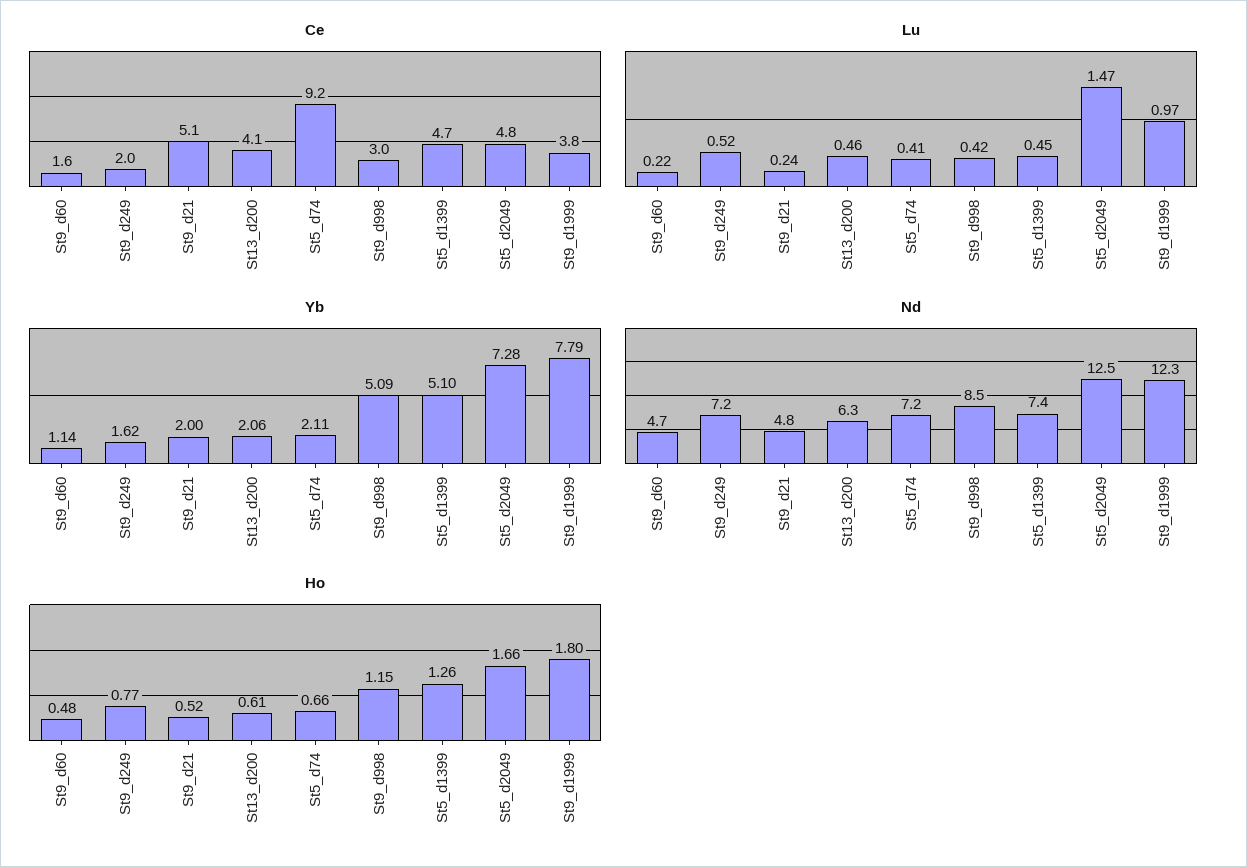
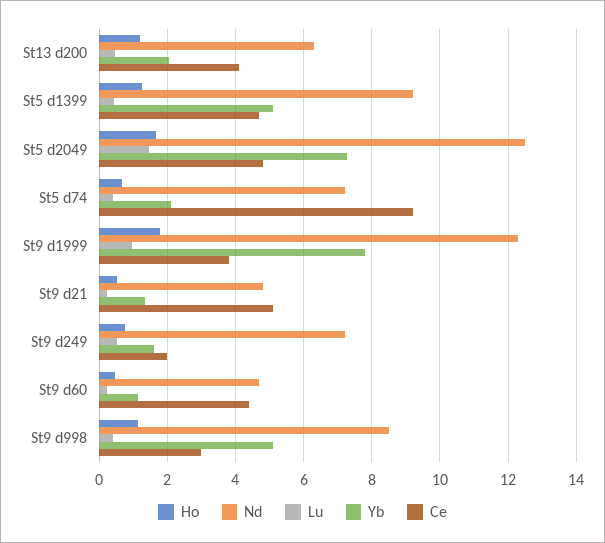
  {
    "Ce": {
-     "St9_d60": 1.6,
+     "St9_d60": 4.4,
      "St9_d249": 2,
      "St9_d21": 5.1,
      "St13_d200": 4.1,
      "St5_d74": 9.2,
      "St9_d998": 3,
      "St5_d1399": 4.7,
      "St5_d2049": 4.8,
      "St9_d1999": 3.8
    },
    "Lu": {
      "St9_d60": 0.22,
      "St9_d249": 0.52,
      "St9_d21": 0.24,
      "St13_d200": 0.46,
      "St5_d74": 0.41,
      "St9_d998": 0.42,
      "St5_d1399": 0.45,
      "St5_d2049": 1.47,
      "St9_d1999": 0.97
    },
    "Yb": {
      "St9_d60": 1.14,
      "St9_d249": 1.62,
-     "St9_d21": 2,
+     "St9_d21": 1.4,
      "St13_d200": 2.06,
      "St5_d74": 2.11,
      "St9_d998": 5.09,
      "St5_d1399": 5.1,
      "St5_d2049": 7.28,
      "St9_d1999": 7.79
    },
    "Nd": {
      "St9_d60": 4.7,
      "St9_d249": 7.2,
      "St9_d21": 4.8,
      "St13_d200": 6.3,
      "St5_d74": 7.2,
      "St9_d998": 8.5,
-     "St5_d1399": 7.4,
+     "St5_d1399": 9.2,
      "St5_d2049": 12.5,
      "St9_d1999": 12.3
    },
    "Ho": {
      "St9_d60": 0.48,
      "St9_d249": 0.77,
      "St9_d21": 0.52,
-     "St13_d200": 0.61,
+     "St13_d200": 1.2,
      "St5_d74": 0.66,
      "St9_d998": 1.15,
      "St5_d1399": 1.26,
      "St5_d2049": 1.66,
      "St9_d1999": 1.8
    }
  }

